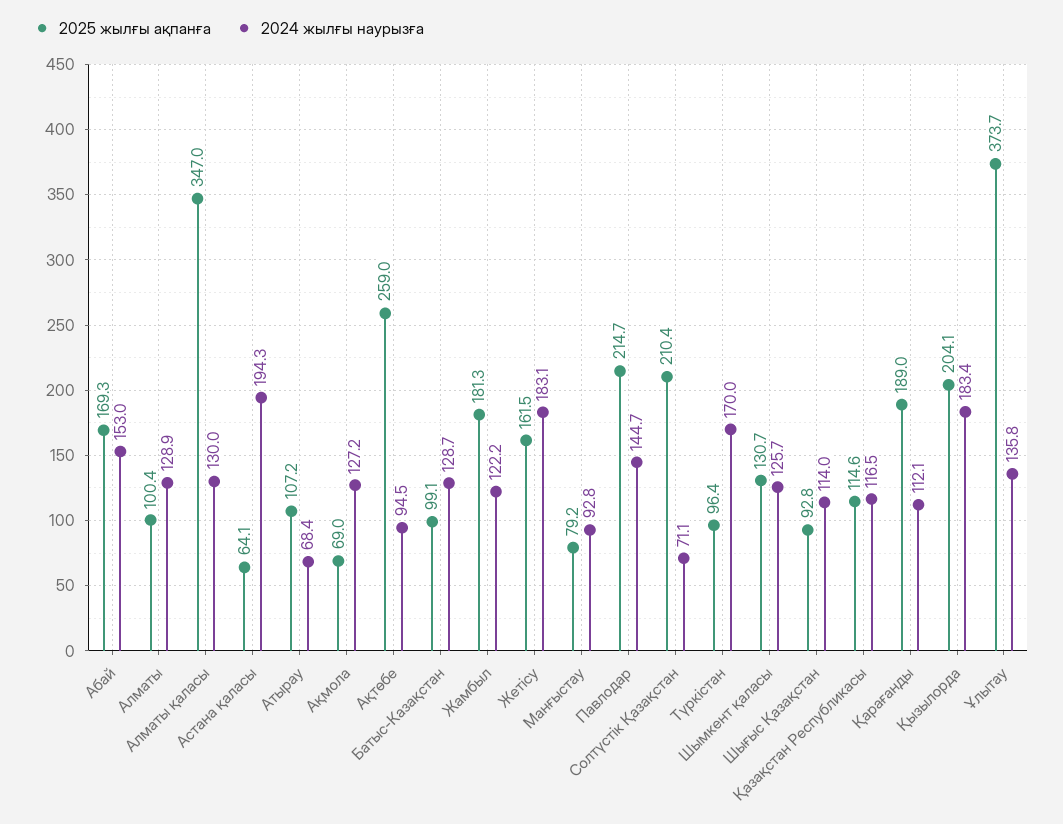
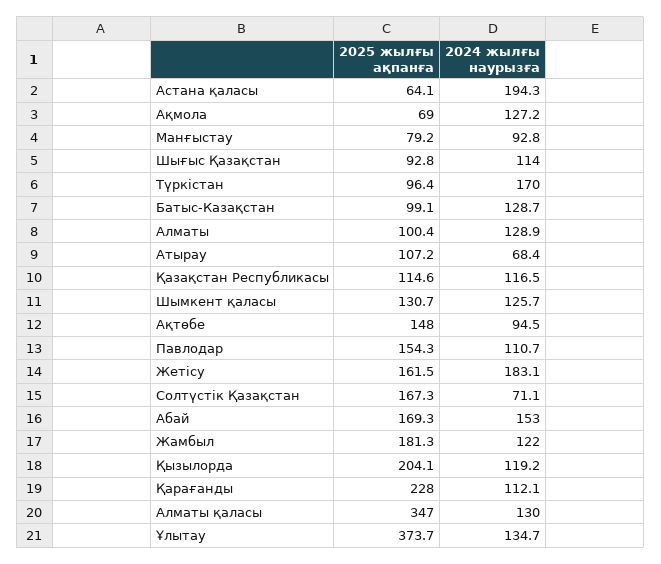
  {
    "2025 жылғы ақпанға": {
      "Абай": 169.3,
      "Алматы": 100.4,
      "Алматы қаласы": 347,
      "Астана қаласы": 64.1,
      "Атырау": 107.2,
      "Ақмола": 69,
-     "Ақтөбе": 259,
+     "Ақтөбе": 148,
      "Батыс-Казақстан": 99.1,
      "Жамбыл": 181.3,
      "Жетісу": 161.5,
      "Манғыстау": 79.2,
-     "Павлодар": 214.7,
+     "Павлодар": 154.3,
-     "Солтүстік Қазақстан": 210.4,
+     "Солтүстік Қазақстан": 167.3,
      "Түркістан": 96.4,
      "Шымкент қаласы": 130.7,
      "Шығыс Қазақстан": 92.8,
      "Қазақстан Республикасы": 114.6,
-     "Қарағанды": 189,
+     "Қарағанды": 228,
      "Қызылорда": 204.1,
      "Ұлытау": 373.7
    },
    "2024 жылғы наурызға": {
      "Абай": 153,
      "Алматы": 128.9,
      "Алматы қаласы": 130,
      "Астана қаласы": 194.3,
      "Атырау": 68.4,
      "Ақмола": 127.2,
      "Ақтөбе": 94.5,
      "Батыс-Казақстан": 128.7,
-     "Жамбыл": 122.2,
+     "Жамбыл": 122,
      "Жетісу": 183.1,
      "Манғыстау": 92.8,
-     "Павлодар": 144.7,
+     "Павлодар": 110.7,
      "Солтүстік Қазақстан": 71.1,
      "Түркістан": 170,
      "Шымкент қаласы": 125.7,
      "Шығыс Қазақстан": 114,
      "Қазақстан Республикасы": 116.5,
      "Қарағанды": 112.1,
-     "Қызылорда": 183.4,
+     "Қызылорда": 119.2,
-     "Ұлытау": 135.8
+     "Ұлытау": 134.7
    }
  }

